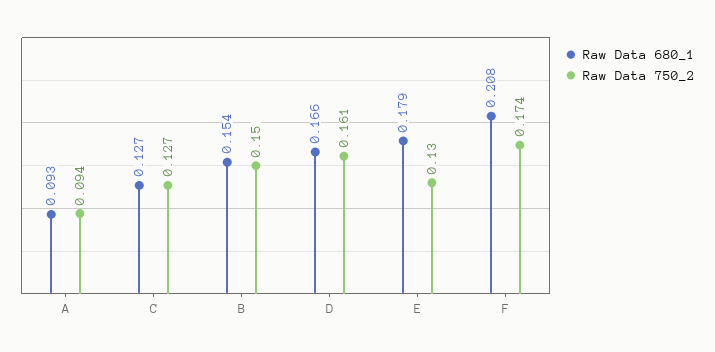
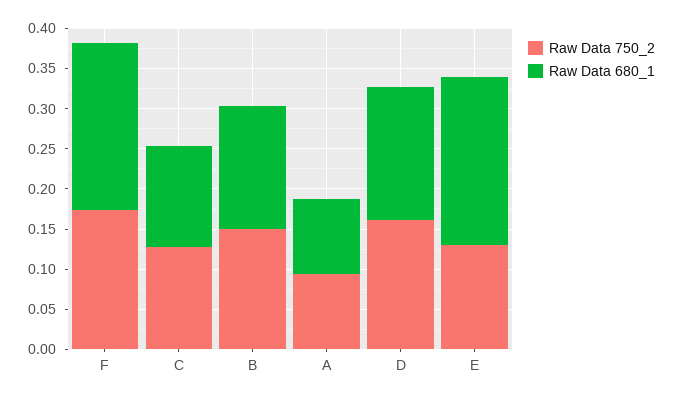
  {
    "Raw Data 680_1": {
      "A": 0.093,
      "C": 0.127,
      "B": 0.154,
      "D": 0.166,
-     "E": 0.179,
+     "E": 0.21,
      "F": 0.208
    },
    "Raw Data 750_2": {
      "A": 0.094,
      "C": 0.127,
      "B": 0.15,
      "D": 0.161,
      "E": 0.13,
      "F": 0.174
    }
  }

